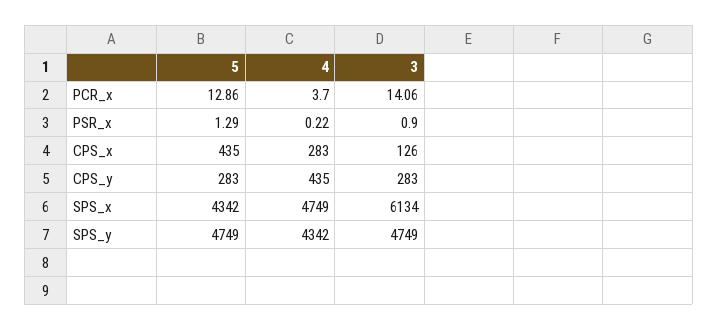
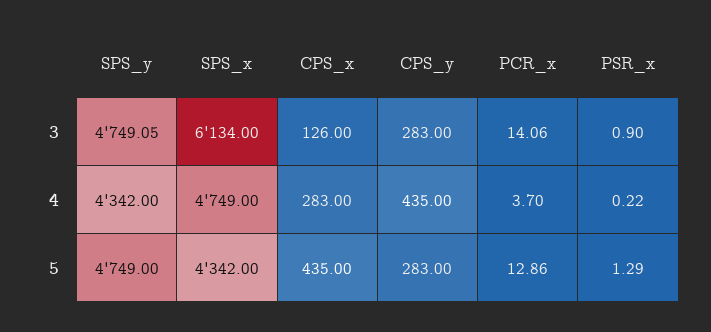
  {
    "5": {
      "PCR_x": 12.86,
      "PSR_x": 1.29,
      "CPS_x": 435,
      "CPS_y": 283,
      "SPS_x": 4342,
      "SPS_y": 4749
    },
    "4": {
      "PCR_x": 3.7,
      "PSR_x": 0.22,
      "CPS_x": 283,
      "CPS_y": 435,
      "SPS_x": 4749,
      "SPS_y": 4342
    },
    "3": {
      "PCR_x": 14.06,
      "PSR_x": 0.9,
      "CPS_x": 126,
      "CPS_y": 283,
      "SPS_x": 6134,
-     "SPS_y": 4749
+     "SPS_y": 4749.05
    }
  }

